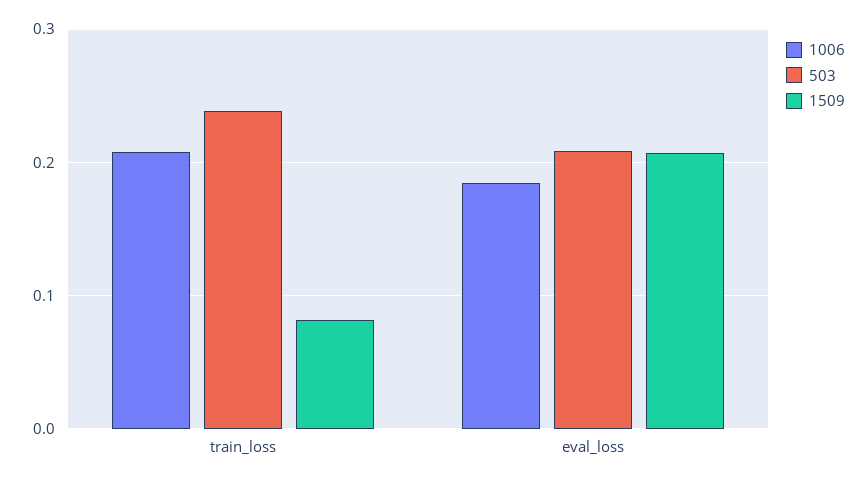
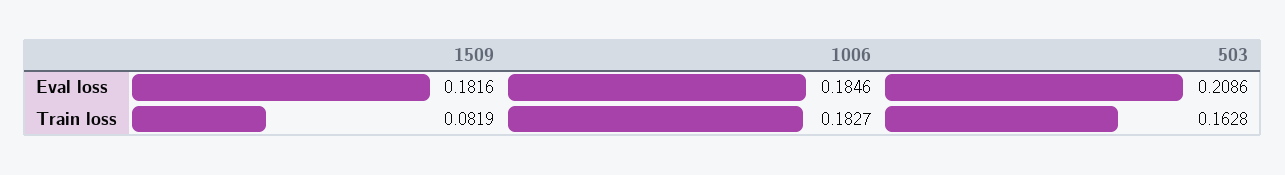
  {
    "1006": {
-     "train_loss": 0.21,
+     "train_loss": 0.1827,
      "eval_loss": 0.1846
    },
    "503": {
-     "train_loss": 0.24,
+     "train_loss": 0.1628,
      "eval_loss": 0.2086
    },
    "1509": {
      "train_loss": 0.0819,
-     "eval_loss": 0.21
+     "eval_loss": 0.1816
    }
  }

